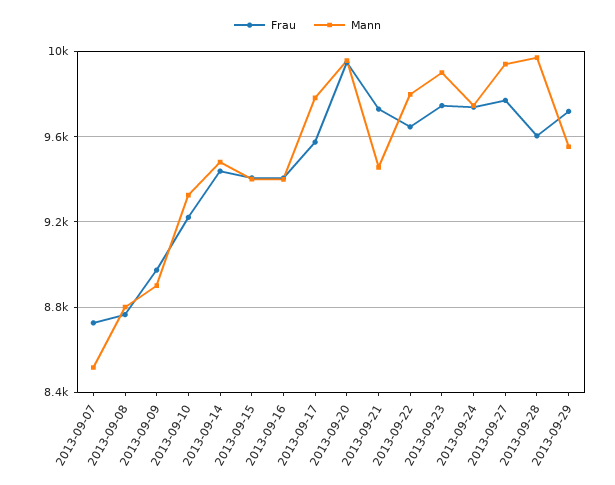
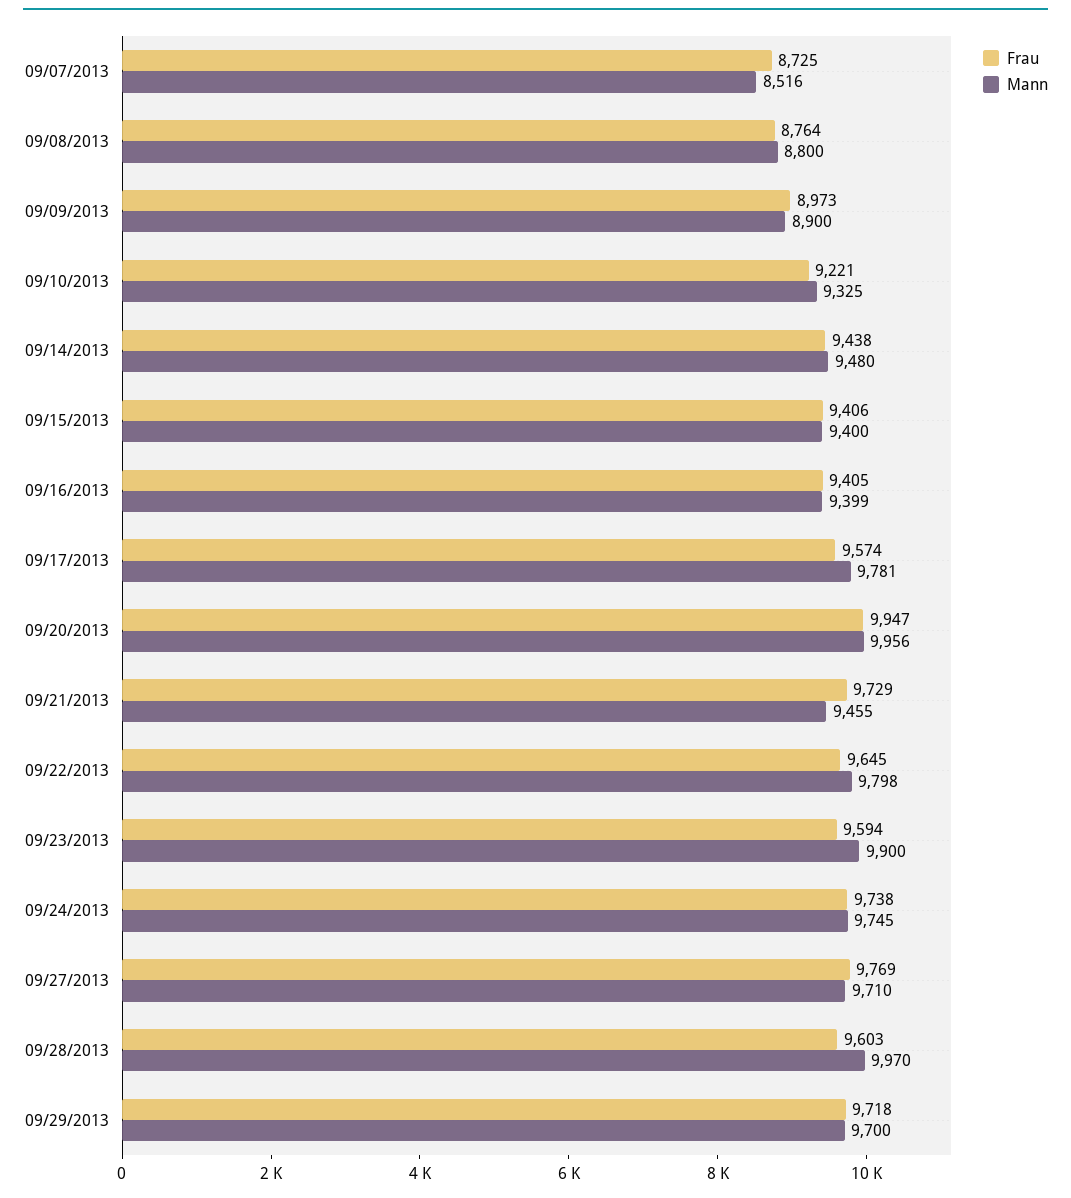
  {
    "Frau": {
      "2013-09-07": 8725,
      "2013-09-08": 8764,
      "2013-09-09": 8973,
      "2013-09-10": 9221,
      "2013-09-14": 9438,
      "2013-09-15": 9406,
      "2013-09-16": 9405,
      "2013-09-17": 9574,
      "2013-09-20": 9947,
      "2013-09-21": 9729,
      "2013-09-22": 9645,
-     "2013-09-23": 9750,
+     "2013-09-23": 9594,
      "2013-09-24": 9738,
      "2013-09-27": 9769,
      "2013-09-28": 9603,
      "2013-09-29": 9718
    },
    "Mann": {
      "2013-09-07": 8516,
      "2013-09-08": 8800,
      "2013-09-09": 8900,
      "2013-09-10": 9325,
      "2013-09-14": 9480,
      "2013-09-15": 9400,
      "2013-09-16": 9399,
      "2013-09-17": 9781,
      "2013-09-20": 9956,
      "2013-09-21": 9455,
      "2013-09-22": 9798,
      "2013-09-23": 9900,
      "2013-09-24": 9745,
-     "2013-09-27": 9950,
+     "2013-09-27": 9710,
      "2013-09-28": 9970,
-     "2013-09-29": 9550
+     "2013-09-29": 9700
    }
  }

